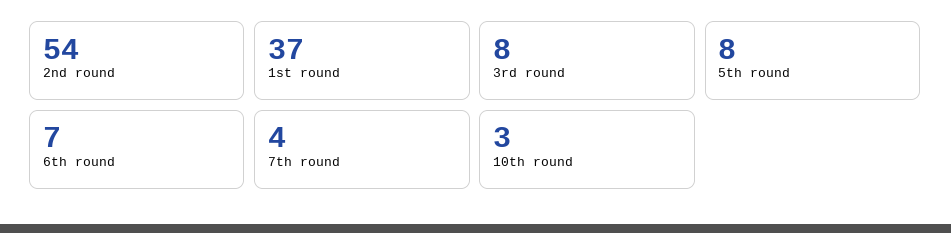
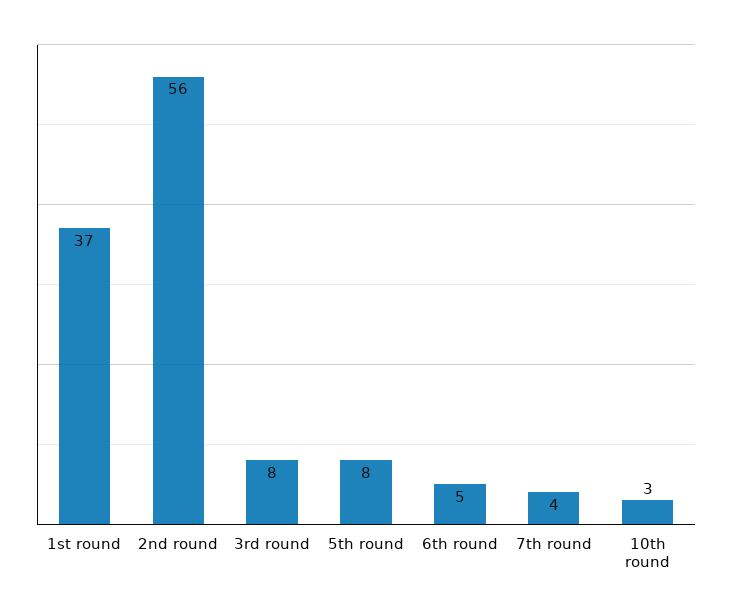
  {
-   "2nd round": 54,
+   "2nd round": 56,
    "1st round": 37,
    "3rd round": 8,
    "5th round": 8,
-   "6th round": 7,
+   "6th round": 5,
    "7th round": 4,
    "10th round": 3
  }

